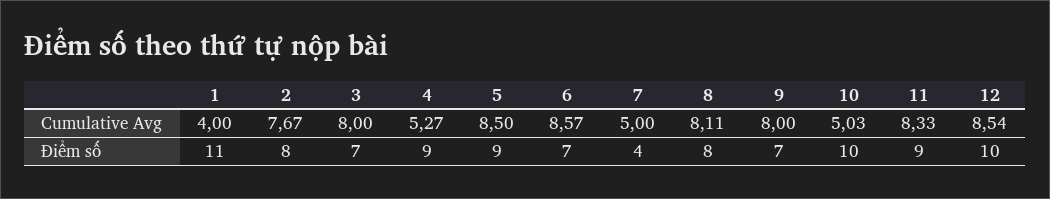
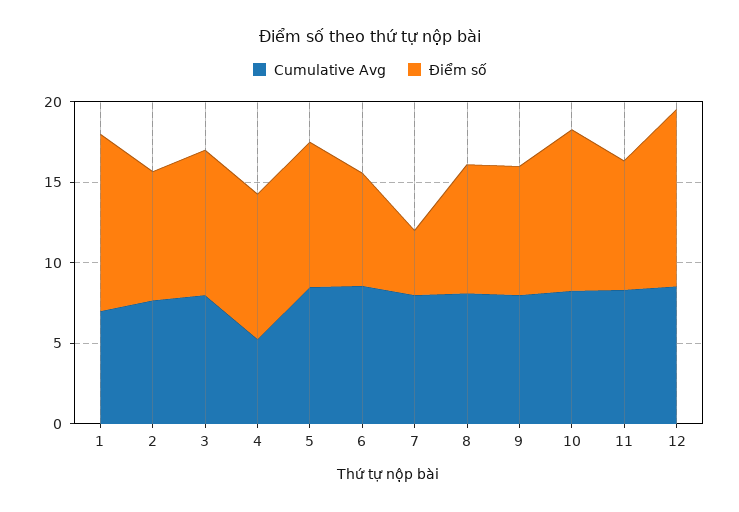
  {
    "Cumulative Avg": {
-     "1": 4,
+     "1": 7,
      "2": 7.67,
      "3": 8,
      "4": 5.27,
      "5": 8.5,
      "6": 8.57,
-     "7": 5,
+     "7": 8,
      "8": 8.11,
      "9": 8,
-     "10": 5.03,
+     "10": 8,
      "11": 8.33,
      "12": 8.54
    },
    "Điểm số": {
      "1": 11,
      "2": 8,
-     "3": 7,
+     "3": 9,
      "4": 9,
      "5": 9,
      "6": 7,
      "7": 4,
      "8": 8,
-     "9": 7,
+     "9": 8,
      "10": 10,
-     "11": 9,
+     "11": 8,
-     "12": 10
+     "12": 11
    }
  }

